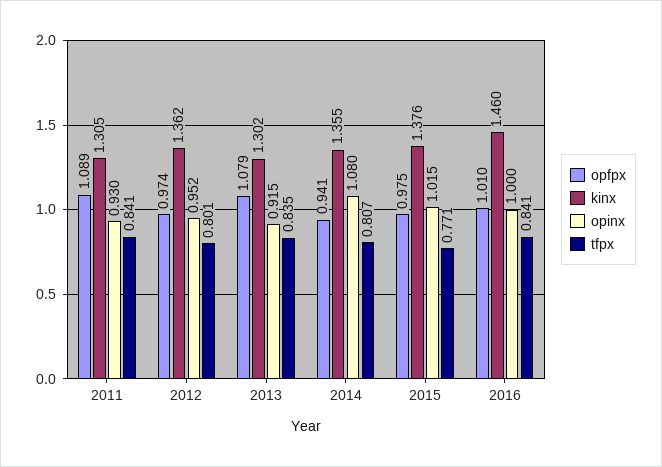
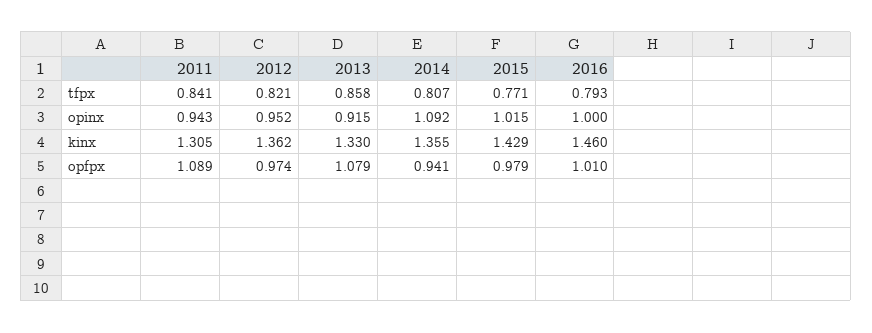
  {
    "opfpx": {
      "2011": 1.089,
      "2012": 0.974,
      "2013": 1.079,
      "2014": 0.941,
-     "2015": 0.975,
+     "2015": 0.979,
      "2016": 1.01
    },
    "kinx": {
      "2011": 1.305,
      "2012": 1.362,
-     "2013": 1.302,
+     "2013": 1.33,
      "2014": 1.355,
-     "2015": 1.376,
+     "2015": 1.429,
      "2016": 1.46
    },
    "opinx": {
-     "2011": 0.93,
+     "2011": 0.943,
      "2012": 0.952,
      "2013": 0.915,
-     "2014": 1.08,
+     "2014": 1.092,
      "2015": 1.015,
      "2016": 1
    },
    "tfpx": {
      "2011": 0.841,
-     "2012": 0.801,
+     "2012": 0.821,
-     "2013": 0.835,
+     "2013": 0.858,
      "2014": 0.807,
      "2015": 0.771,
-     "2016": 0.841
+     "2016": 0.793
    }
  }

